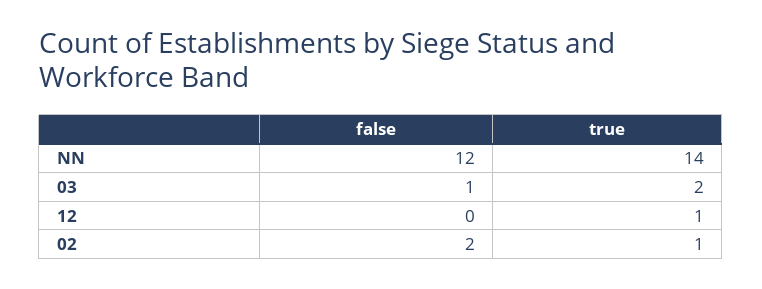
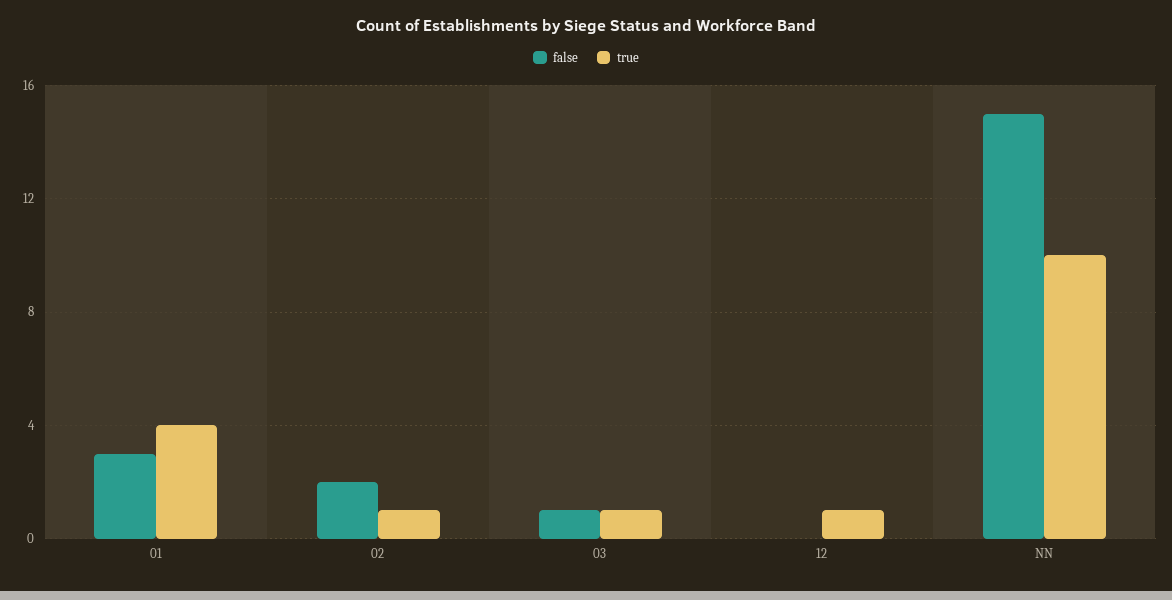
  {
    "false": {
-     "NN": 12,
+     "NN": 15,
      "03": 1,
      "12": 0,
-     "02": 2
+     "02": 2,
+     "01": 3
    },
    "true": {
-     "NN": 14,
+     "NN": 10,
-     "03": 2,
+     "03": 1,
      "12": 1,
-     "02": 1
+     "02": 1,
+     "01": 4
    }
  }

